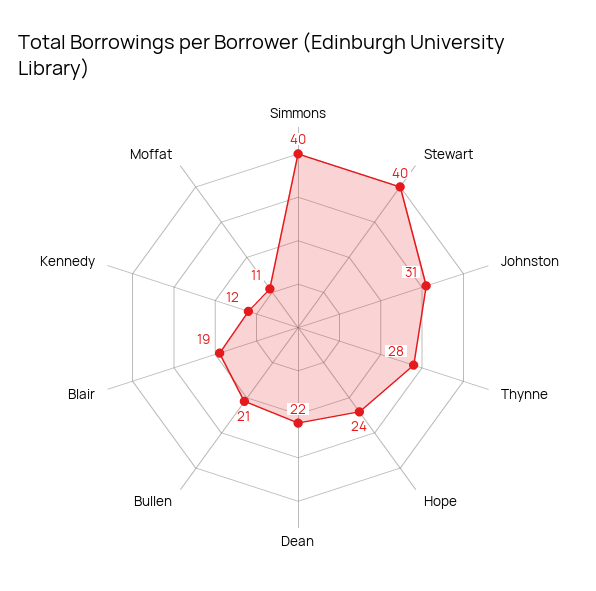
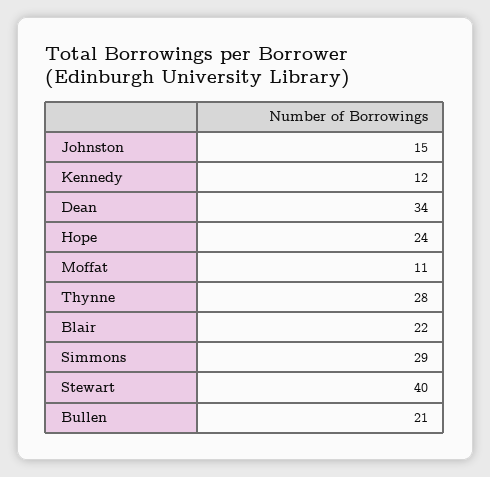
  {
-   "Simmons": 40,
+   "Simmons": 29,
    "Stewart": 40,
-   "Johnston": 31,
+   "Johnston": 15,
    "Thynne": 28,
    "Hope": 24,
-   "Dean": 22,
+   "Dean": 34,
    "Bullen": 21,
-   "Blair": 19,
+   "Blair": 22,
    "Kennedy": 12,
    "Moffat": 11
  }

